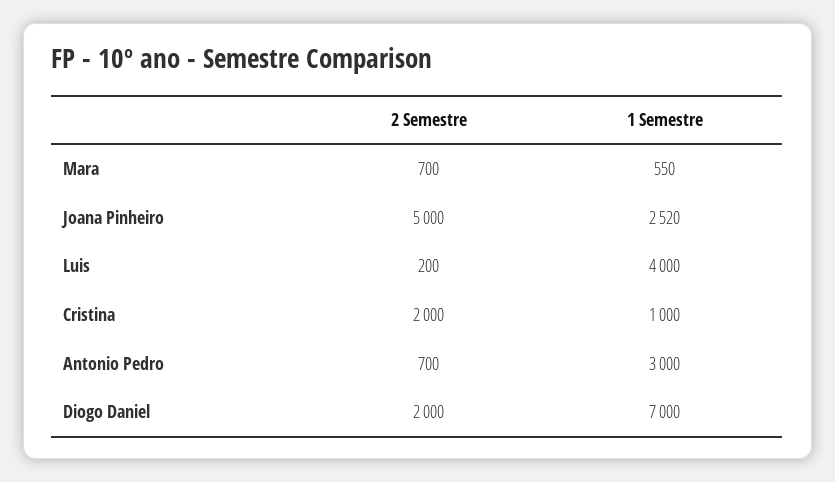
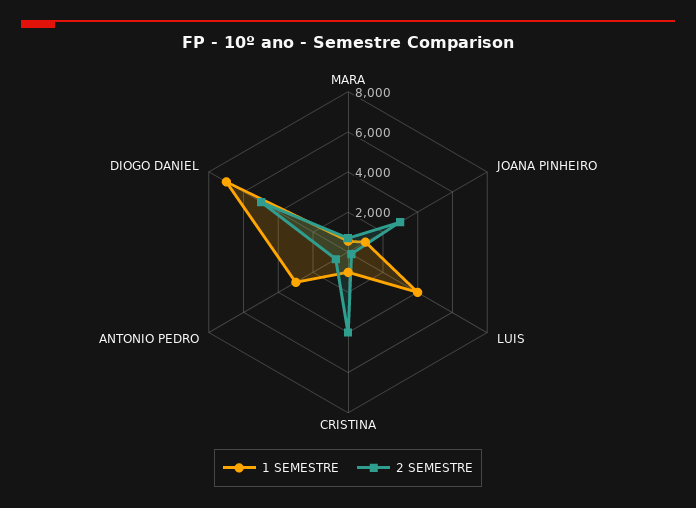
  {
    "2 Semestre": {
      "Mara": 700,
-     "Joana Pinheiro": 5000,
+     "Joana Pinheiro": 3000,
      "Luis": 200,
-     "Cristina": 2000,
+     "Cristina": 4000,
      "Antonio Pedro": 700,
-     "Diogo Daniel": 2000
+     "Diogo Daniel": 5000
    },
    "1 Semestre": {
      "Mara": 550,
-     "Joana Pinheiro": 2520,
+     "Joana Pinheiro": 1000,
      "Luis": 4000,
      "Cristina": 1000,
      "Antonio Pedro": 3000,
      "Diogo Daniel": 7000
    }
  }

